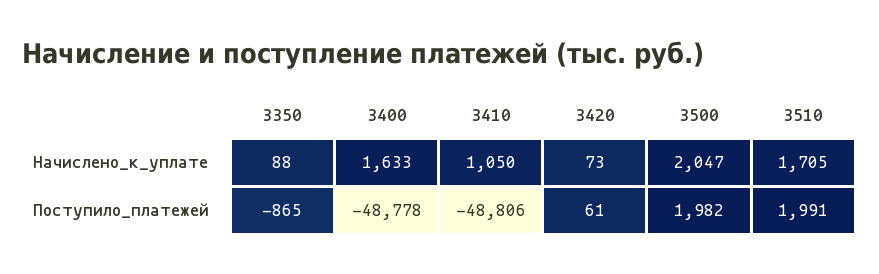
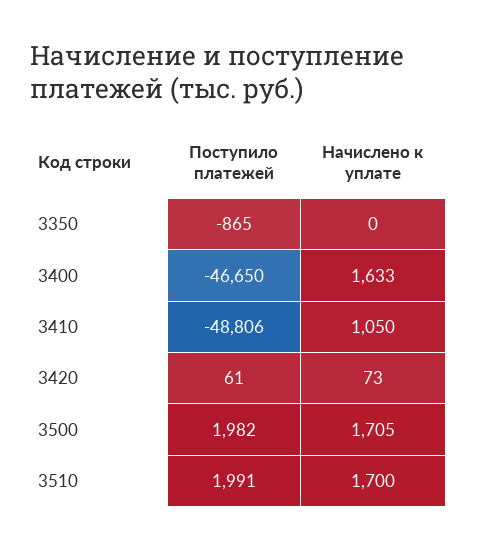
  {
    "3350": {
-     "Начислено_к_уплате": 88,
+     "Начислено_к_уплате": 0,
      "Поступило_платежей": -865
    },
    "3400": {
      "Начислено_к_уплате": 1633,
-     "Поступило_платежей": -48778
+     "Поступило_платежей": -46650
    },
    "3410": {
      "Начислено_к_уплате": 1050,
      "Поступило_платежей": -48806
    },
    "3420": {
      "Начислено_к_уплате": 73,
      "Поступило_платежей": 61
    },
    "3500": {
-     "Начислено_к_уплате": 2047,
+     "Начислено_к_уплате": 1705,
      "Поступило_платежей": 1982
    },
    "3510": {
-     "Начислено_к_уплате": 1705,
+     "Начислено_к_уплате": 1700,
      "Поступило_платежей": 1991
    }
  }

